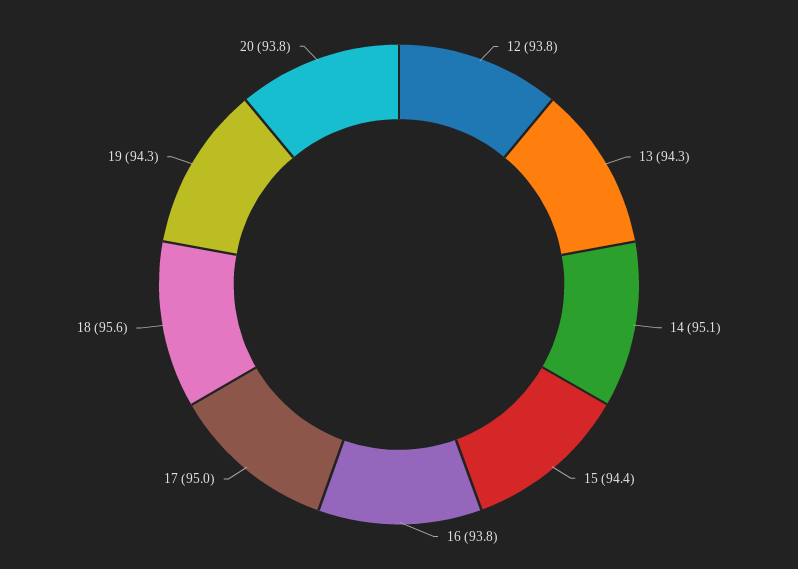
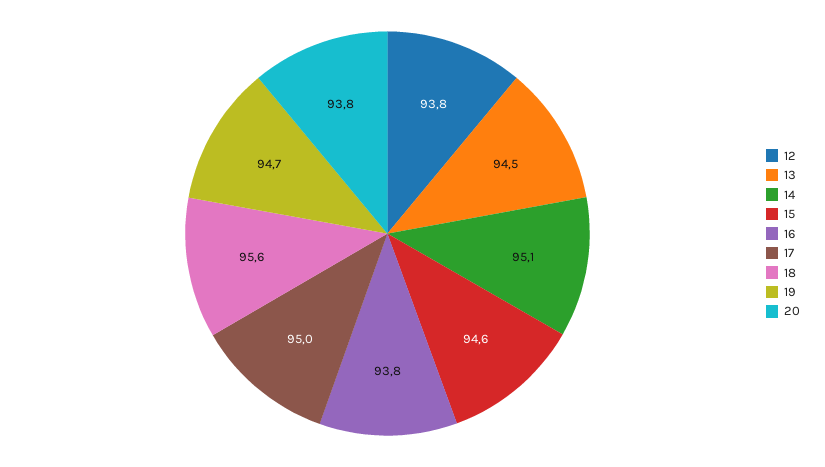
  {
    "12": 93.8,
-   "13": 94.3,
+   "13": 94.5,
    "14": 95.1,
-   "15": 94.4,
+   "15": 94.6,
    "16": 93.8,
    "17": 95,
    "18": 95.6,
-   "19": 94.3,
+   "19": 94.7,
    "20": 93.8
  }

